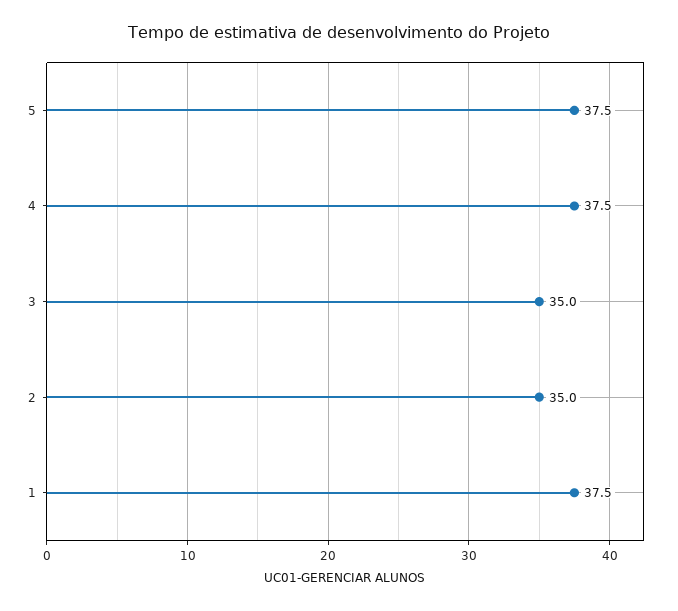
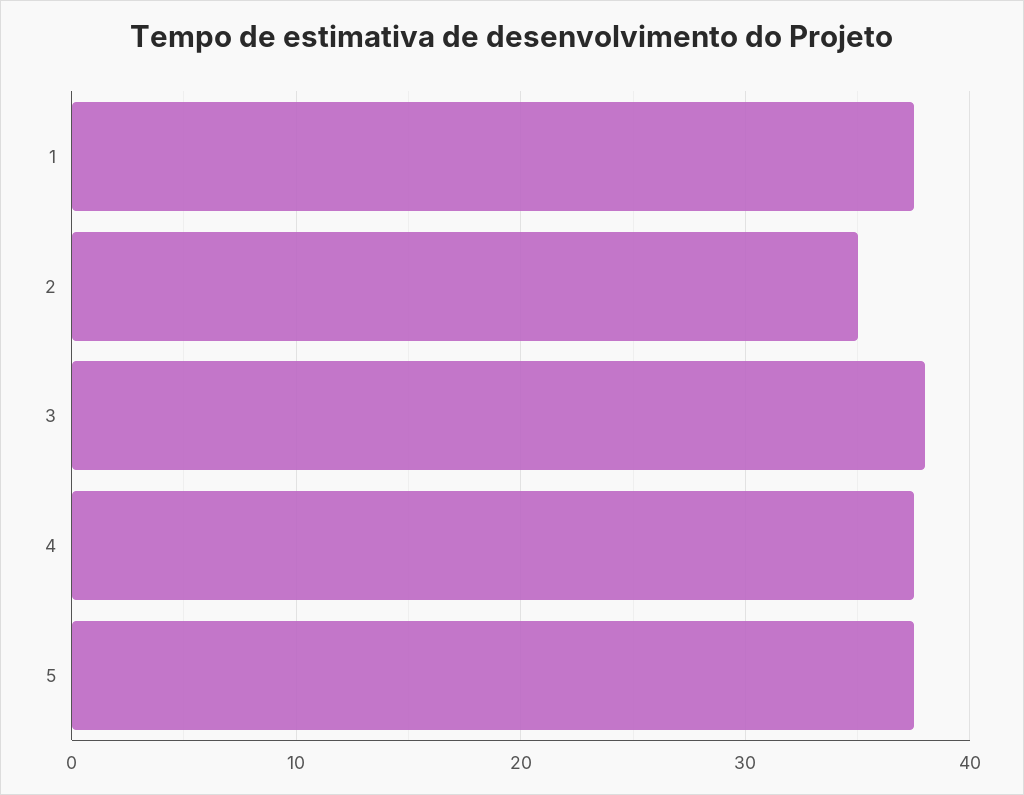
  {
    "5": 37.5,
    "4": 37.5,
-   "3": 35,
+   "3": 38,
    "2": 35,
    "1": 37.5
  }

